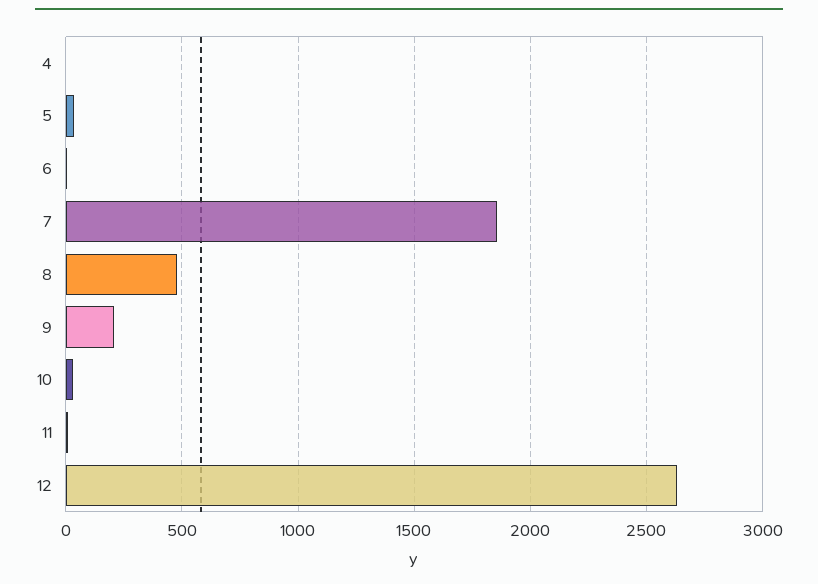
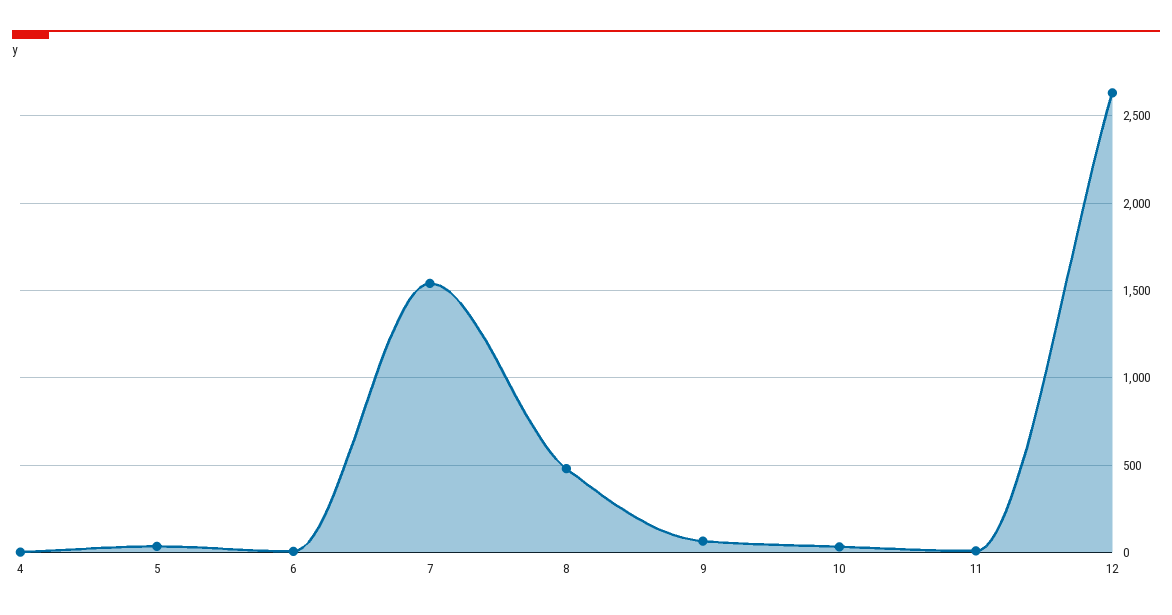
  {
    "4": 0,
    "5": 50,
    "6": 0,
-   "7": 1850,
+   "7": 1550,
    "8": 500,
-   "9": 200,
+   "9": 50,
    "10": 50,
    "11": 0,
    "12": 2650
  }

